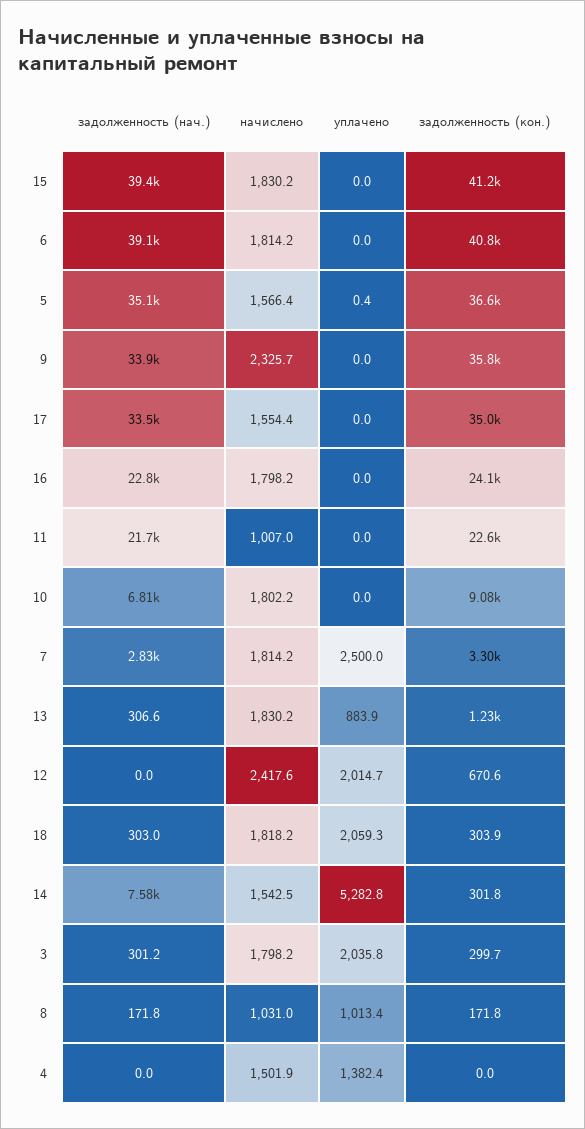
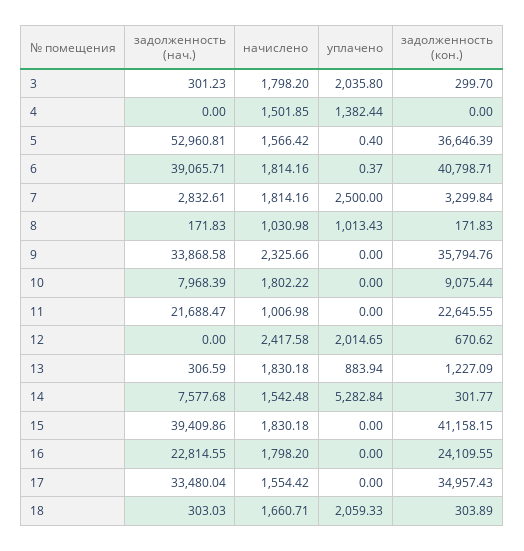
  {
    "задолженность (нач.)": {
      "15": 39409.86,
      "6": 39065.71,
-     "5": 35100,
+     "5": 52960.81,
      "9": 33868.58,
      "17": 33480.04,
      "16": 22814.55,
      "11": 21688.47,
-     "10": 6810,
+     "10": 7968.39,
      "7": 2832.61,
      "13": 306.59,
      "12": 0,
      "18": 303.03,
      "14": 7577.68,
      "3": 301.23,
      "8": 171.83,
      "4": 0
    },
    "начислено": {
      "15": 1830.18,
      "6": 1814.16,
      "5": 1566.42,
      "9": 2325.66,
      "17": 1554.42,
      "16": 1798.2,
      "11": 1006.98,
      "10": 1802.22,
      "7": 1814.16,
      "13": 1830.18,
      "12": 2417.58,
-     "18": 1818.2,
+     "18": 1660.71,
      "14": 1542.48,
      "3": 1798.2,
      "8": 1030.98,
      "4": 1501.85
    },
    "уплачено": {
      "15": 0,
-     "6": 0,
+     "6": 0.37,
      "5": 0.4,
      "9": 0,
      "17": 0,
      "16": 0,
      "11": 0,
      "10": 0,
      "7": 2500,
      "13": 883.94,
      "12": 2014.65,
      "18": 2059.33,
      "14": 5282.84,
      "3": 2035.8,
      "8": 1013.43,
      "4": 1382.44
    },
    "задолженность (кон.)": {
      "15": 41158.15,
      "6": 40798.71,
      "5": 36646.39,
      "9": 35794.76,
      "17": 34957.43,
      "16": 24109.55,
      "11": 22645.55,
      "10": 9075.44,
      "7": 3299.84,
      "13": 1227.09,
      "12": 670.62,
      "18": 303.89,
      "14": 301.77,
      "3": 299.7,
      "8": 171.83,
      "4": 0
    }
  }

